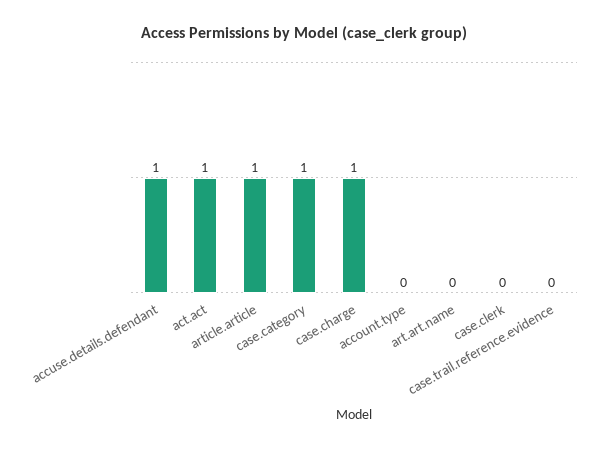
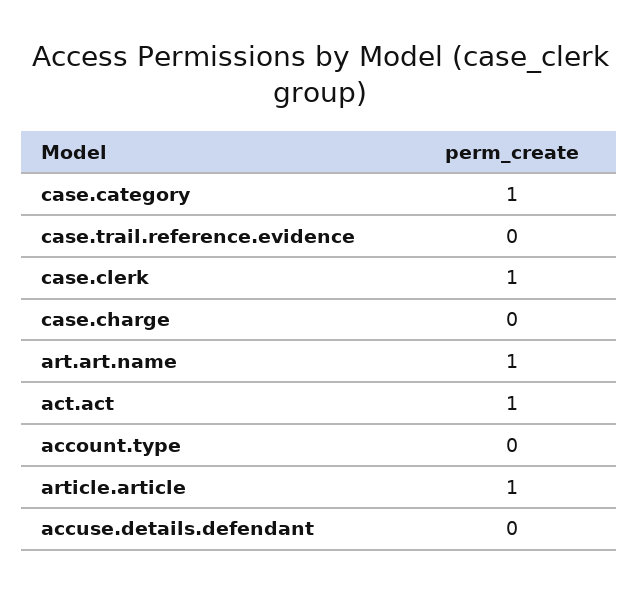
  {
-   "accuse.details.defendant": 1,
+   "accuse.details.defendant": 0,
    "act.act": 1,
    "article.article": 1,
    "case.category": 1,
-   "case.charge": 1,
+   "case.charge": 0,
    "account.type": 0,
-   "art.art.name": 0,
+   "art.art.name": 1,
-   "case.clerk": 0,
+   "case.clerk": 1,
    "case.trail.reference.evidence": 0
  }

